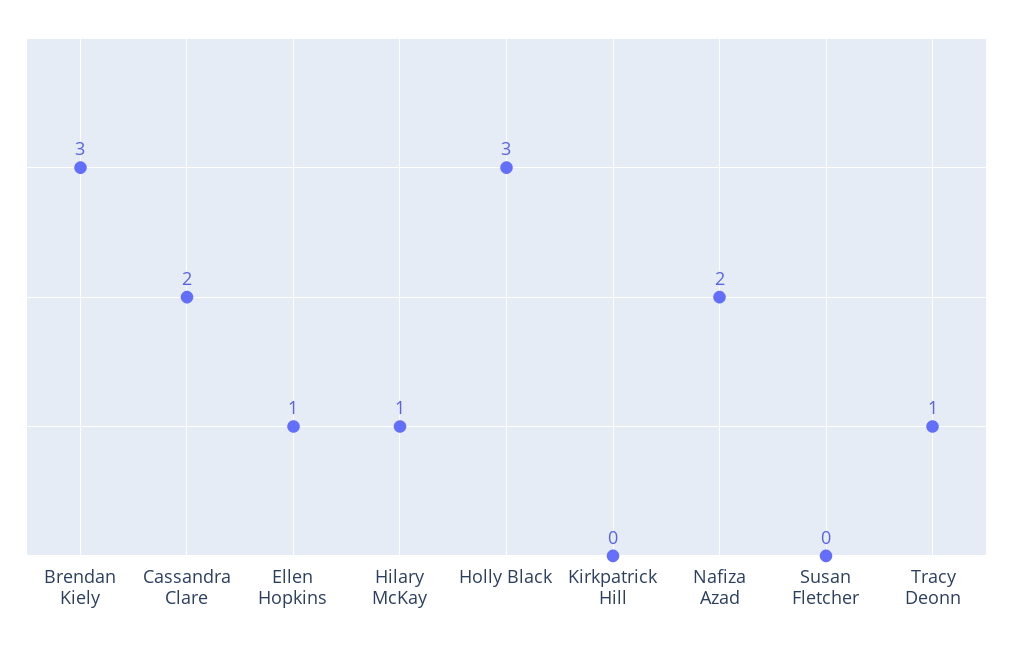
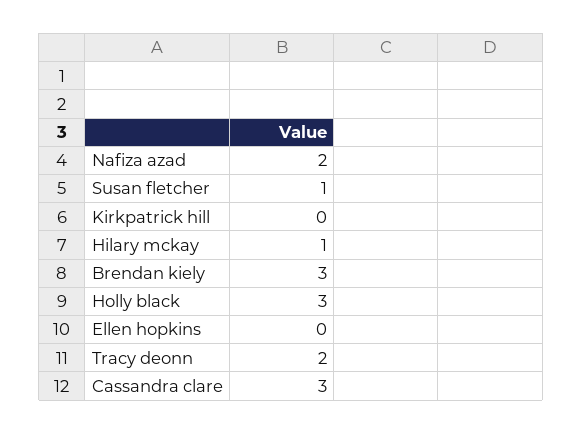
  {
    "Brendan Kiely": 3,
-   "Cassandra Clare": 2,
+   "Cassandra Clare": 3,
-   "Ellen Hopkins": 1,
+   "Ellen Hopkins": 0,
    "Hilary McKay": 1,
    "Holly Black": 3,
    "Kirkpatrick Hill": 0,
    "Nafiza Azad": 2,
-   "Susan Fletcher": 0,
+   "Susan Fletcher": 1,
-   "Tracy Deonn": 1
+   "Tracy Deonn": 2
  }

